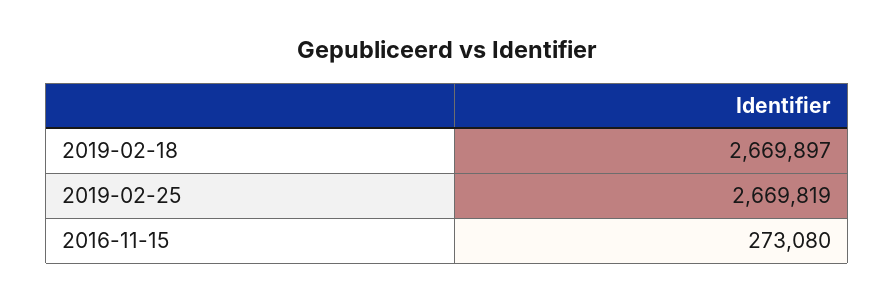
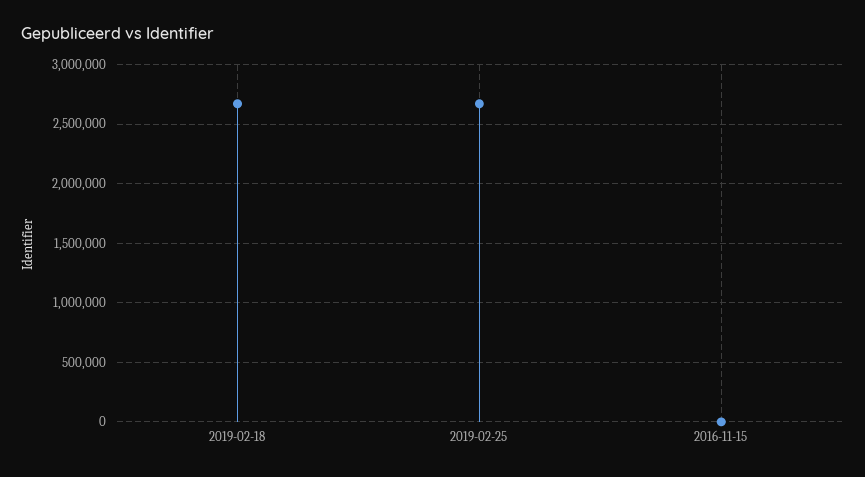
  {
    "2019-02-18": 2669897,
    "2019-02-25": 2669819,
-   "2016-11-15": 273080
+   "2016-11-15": 0
  }

